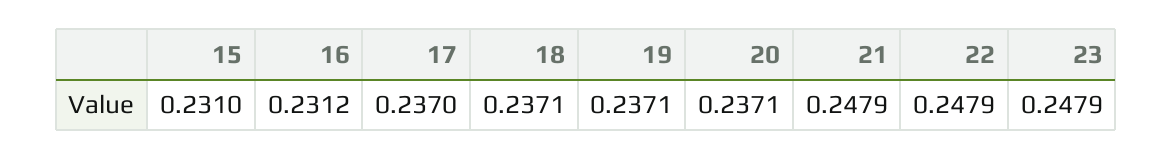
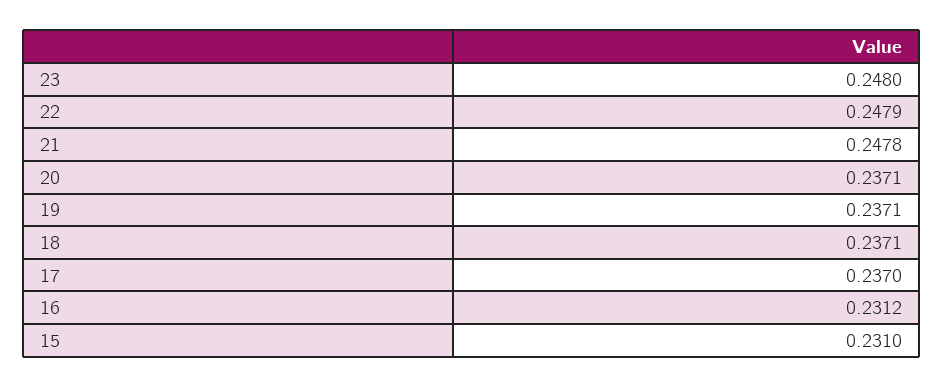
  {
    "15": 0.231,
    "16": 0.2312,
    "17": 0.237,
    "18": 0.2371,
    "19": 0.2371,
    "20": 0.2371,
-   "21": 0.2479,
+   "21": 0.2478,
    "22": 0.2479,
-   "23": 0.2479
+   "23": 0.248
  }

